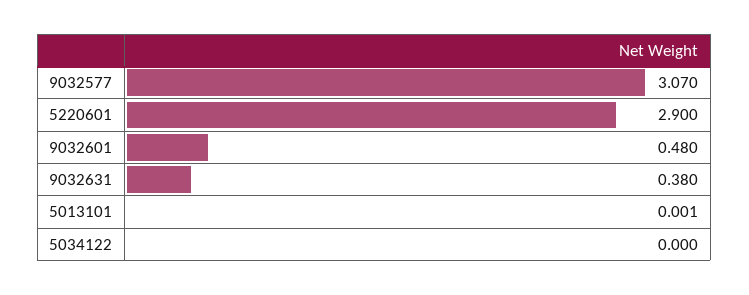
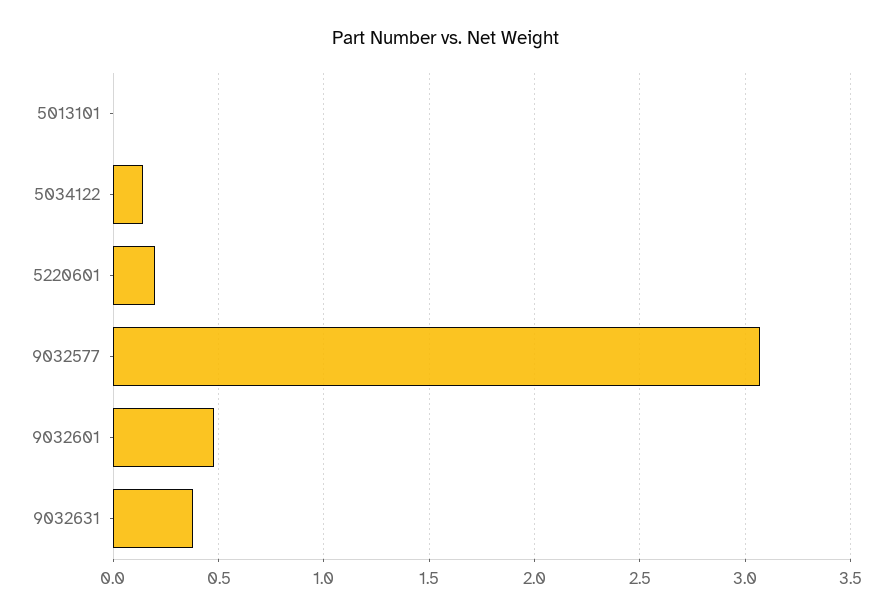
  {
    "9032577": 3.07,
-   "5220601": 2.9,
+   "5220601": 0.2,
    "9032601": 0.48,
    "9032631": 0.38,
    "5013101": 0.001,
-   "5034122": 0
+   "5034122": 0.15
  }

